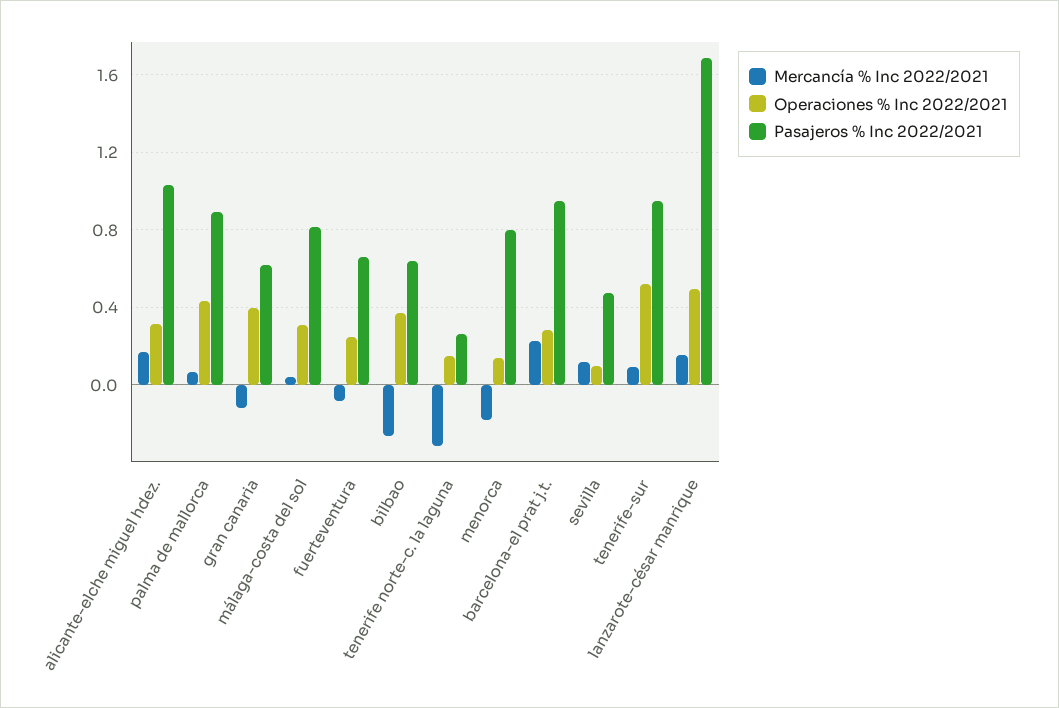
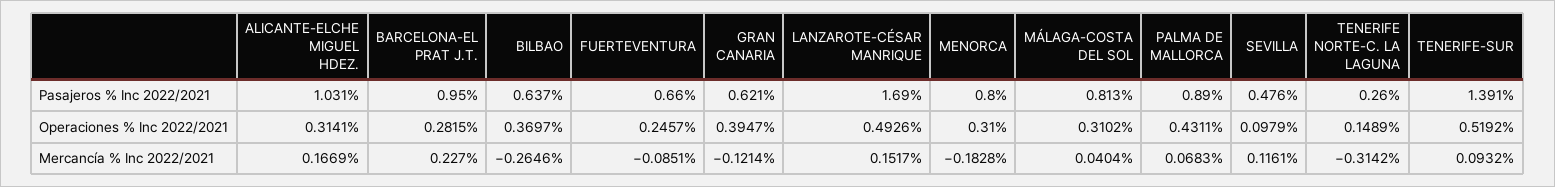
  {
    "Mercancía % Inc 2022/2021": {
      "alicante-elche miguel hdez.": 0.1669,
      "palma de mallorca": 0.0683,
      "gran canaria": -0.1214,
      "málaga-costa del sol": 0.0404,
      "fuerteventura": -0.0851,
      "bilbao": -0.2646,
      "tenerife norte-c. la laguna": -0.3142,
      "menorca": -0.1828,
      "barcelona-el prat j.t.": 0.227,
      "sevilla": 0.1161,
      "tenerife-sur": 0.0932,
      "lanzarote-césar manrique": 0.1517
    },
    "Operaciones % Inc 2022/2021": {
      "alicante-elche miguel hdez.": 0.3141,
      "palma de mallorca": 0.4311,
      "gran canaria": 0.3947,
      "málaga-costa del sol": 0.3102,
      "fuerteventura": 0.2457,
      "bilbao": 0.3697,
      "tenerife norte-c. la laguna": 0.1489,
-     "menorca": 0.15,
+     "menorca": 0.31,
      "barcelona-el prat j.t.": 0.2815,
      "sevilla": 0.0979,
      "tenerife-sur": 0.5192,
      "lanzarote-césar manrique": 0.4926
    },
    "Pasajeros % Inc 2022/2021": {
      "alicante-elche miguel hdez.": 1.031,
      "palma de mallorca": 0.89,
      "gran canaria": 0.621,
      "málaga-costa del sol": 0.813,
      "fuerteventura": 0.66,
      "bilbao": 0.637,
      "tenerife norte-c. la laguna": 0.26,
      "menorca": 0.8,
      "barcelona-el prat j.t.": 0.95,
      "sevilla": 0.476,
-     "tenerife-sur": 0.95,
+     "tenerife-sur": 1.391,
      "lanzarote-césar manrique": 1.69
    }
  }

